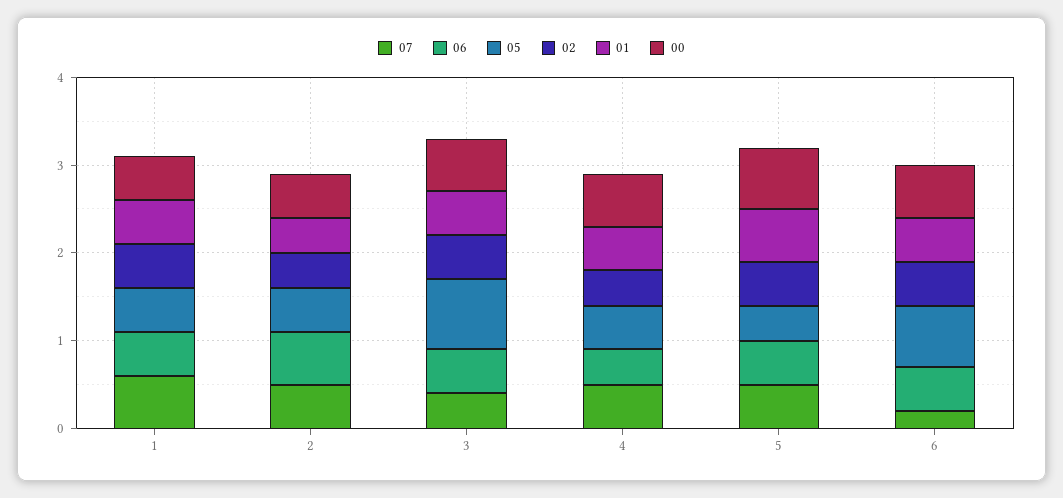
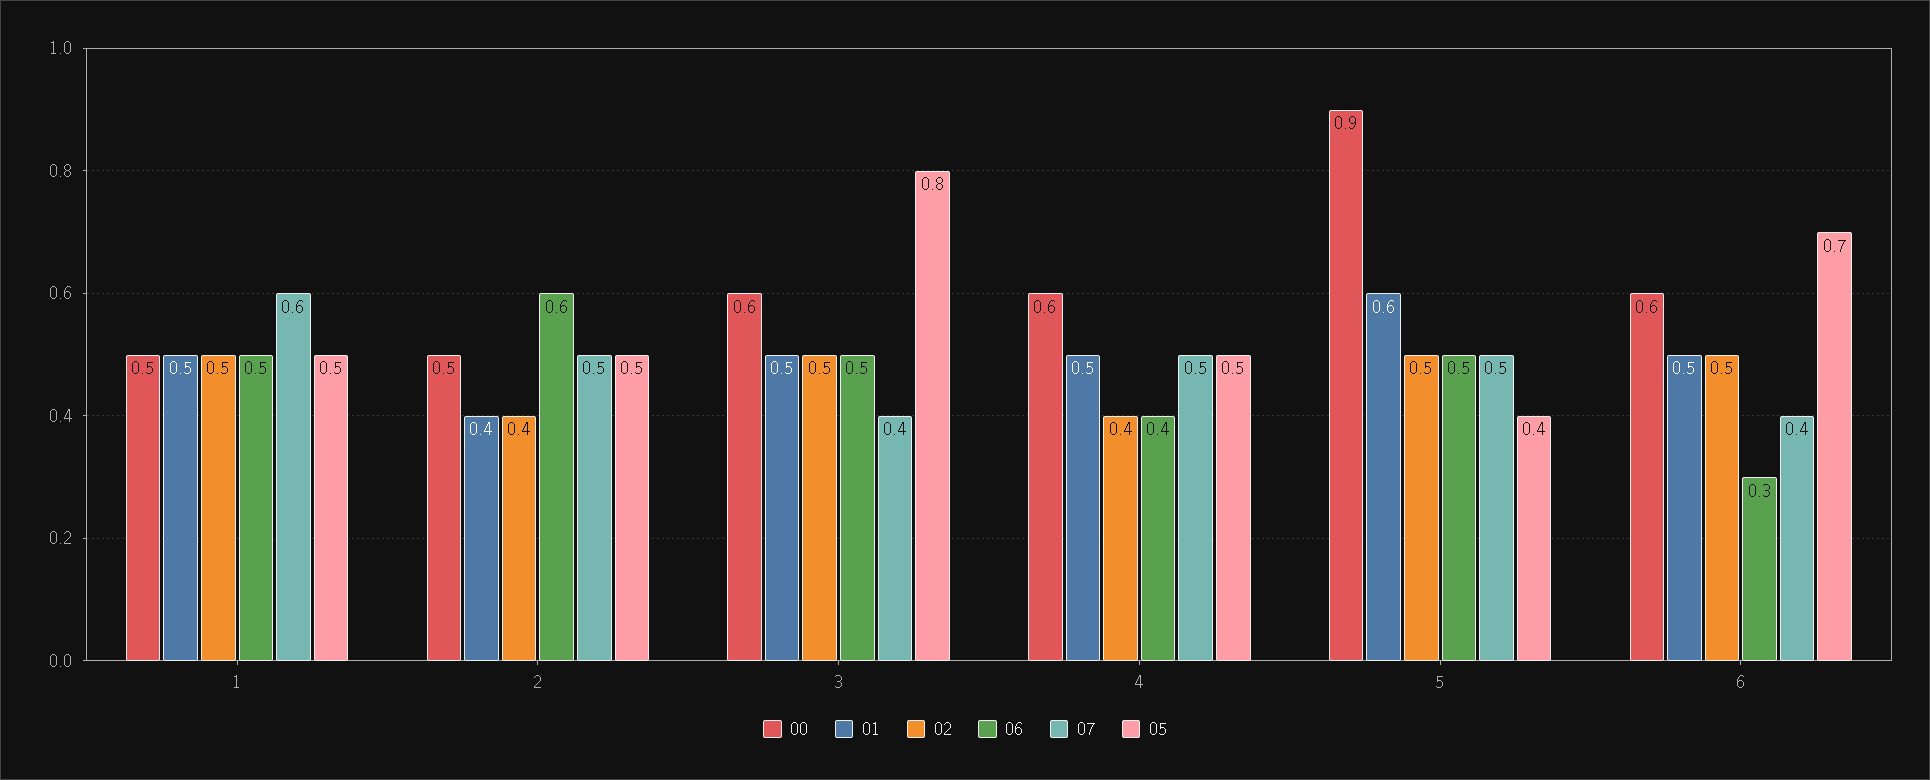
  {
    "07": {
      "1": 0.6,
      "2": 0.5,
      "3": 0.4,
      "4": 0.5,
      "5": 0.5,
-     "6": 0.2
+     "6": 0.4
    },
    "06": {
      "1": 0.5,
      "2": 0.6,
      "3": 0.5,
      "4": 0.4,
      "5": 0.5,
-     "6": 0.5
+     "6": 0.3
    },
    "05": {
      "1": 0.5,
      "2": 0.5,
      "3": 0.8,
      "4": 0.5,
      "5": 0.4,
      "6": 0.7
    },
    "02": {
      "1": 0.5,
      "2": 0.4,
      "3": 0.5,
      "4": 0.4,
      "5": 0.5,
      "6": 0.5
    },
    "01": {
      "1": 0.5,
      "2": 0.4,
      "3": 0.5,
      "4": 0.5,
      "5": 0.6,
      "6": 0.5
    },
    "00": {
      "1": 0.5,
      "2": 0.5,
      "3": 0.6,
      "4": 0.6,
-     "5": 0.7,
+     "5": 0.9,
      "6": 0.6
    }
  }

